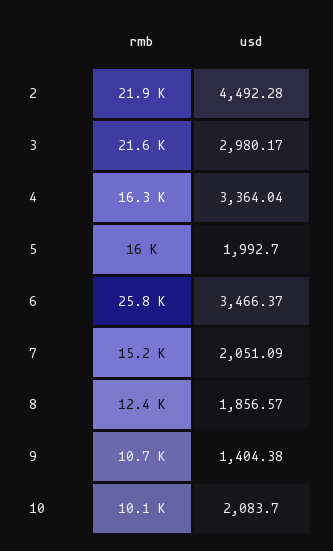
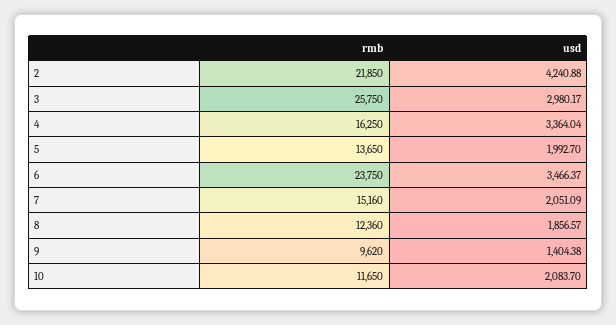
  {
    "rmb": {
      "2": 21850,
-     "3": 21600,
+     "3": 25750,
      "4": 16250,
-     "5": 16000,
+     "5": 13650,
-     "6": 25800,
+     "6": 23750,
      "7": 15160,
      "8": 12360,
-     "9": 10700,
+     "9": 9620,
-     "10": 10100
+     "10": 11650
    },
    "usd": {
-     "2": 4492.28,
+     "2": 4240.88,
      "3": 2980.17,
      "4": 3364.04,
      "5": 1992.7,
      "6": 3466.37,
      "7": 2051.09,
      "8": 1856.57,
      "9": 1404.38,
      "10": 2083.7
    }
  }

